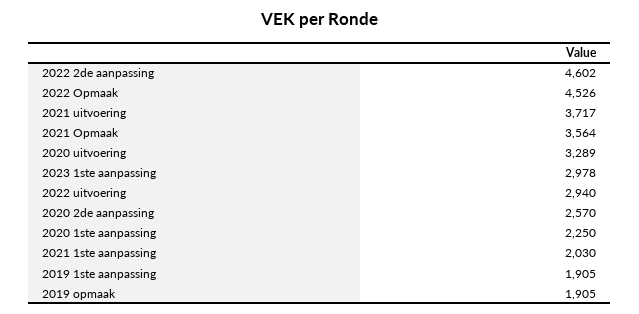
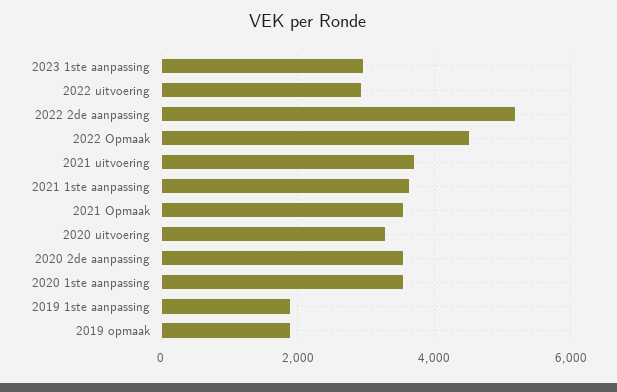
  {
-   "2022 2de aanpassing": 4602,
+   "2022 2de aanpassing": 5200,
    "2022 Opmaak": 4526,
    "2021 uitvoering": 3717,
    "2021 Opmaak": 3564,
    "2020 uitvoering": 3289,
    "2023 1ste aanpassing": 2978,
    "2022 uitvoering": 2940,
-   "2020 2de aanpassing": 2570,
+   "2020 2de aanpassing": 3600,
-   "2020 1ste aanpassing": 2250,
+   "2020 1ste aanpassing": 3600,
-   "2021 1ste aanpassing": 2030,
+   "2021 1ste aanpassing": 3600,
    "2019 1ste aanpassing": 1905,
    "2019 opmaak": 1905
  }

